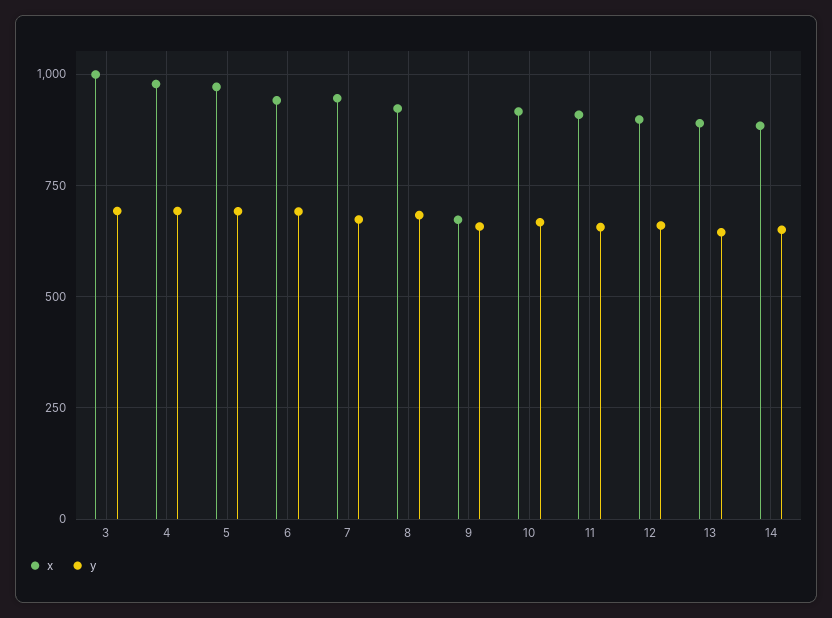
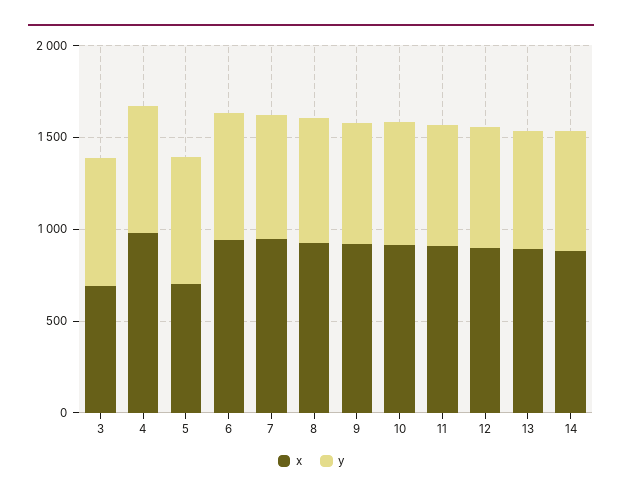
  {
    "x": {
-     "3": 1000,
+     "3": 700,
      "4": 975,
-     "5": 975,
+     "5": 700,
      "6": 950,
      "7": 950,
      "8": 925,
-     "9": 675,
+     "9": 900,
      "10": 925,
      "11": 900,
      "12": 900,
      "13": 900,
      "14": 875
    },
    "y": {
      "3": 700,
      "4": 700,
      "5": 700,
      "6": 700,
      "7": 675,
      "8": 675,
      "9": 650,
      "10": 675,
      "11": 650,
      "12": 650,
      "13": 650,
      "14": 650
    }
  }

